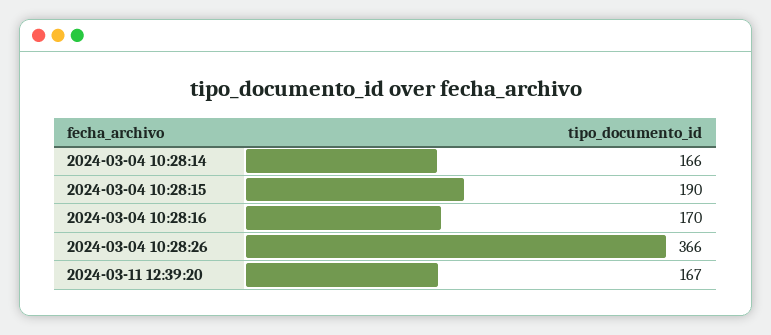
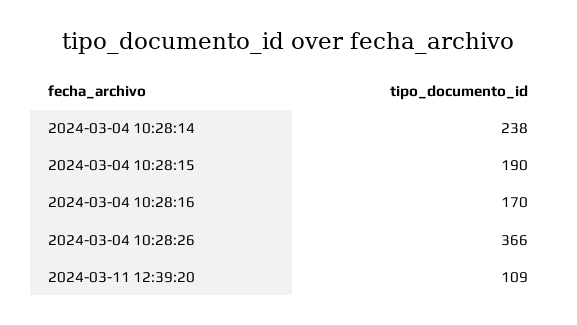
  {
-   "2024-03-04 10:28:14": 166,
+   "2024-03-04 10:28:14": 238,
    "2024-03-04 10:28:15": 190,
    "2024-03-04 10:28:16": 170,
    "2024-03-04 10:28:26": 366,
-   "2024-03-11 12:39:20": 167
+   "2024-03-11 12:39:20": 109
  }

